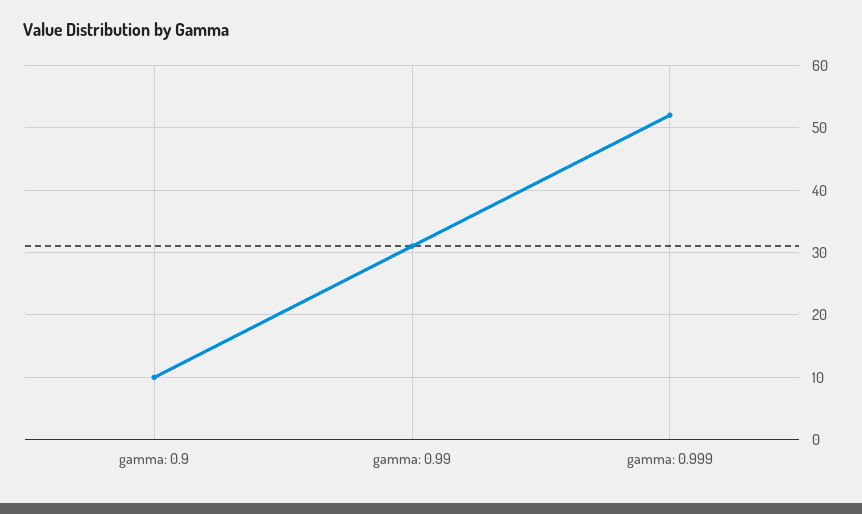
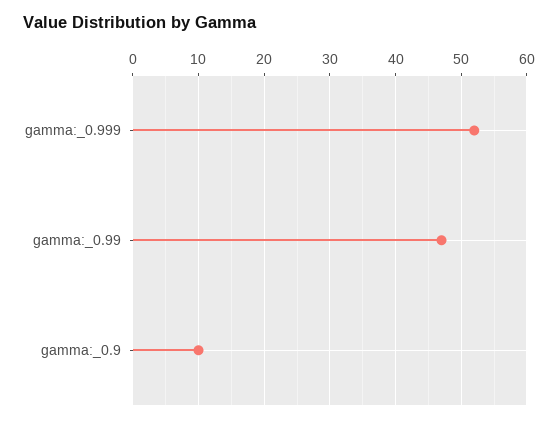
  {
    "gamma: 0.9": 10,
-   "gamma: 0.99": 31,
+   "gamma: 0.99": 47,
    "gamma: 0.999": 52
  }

